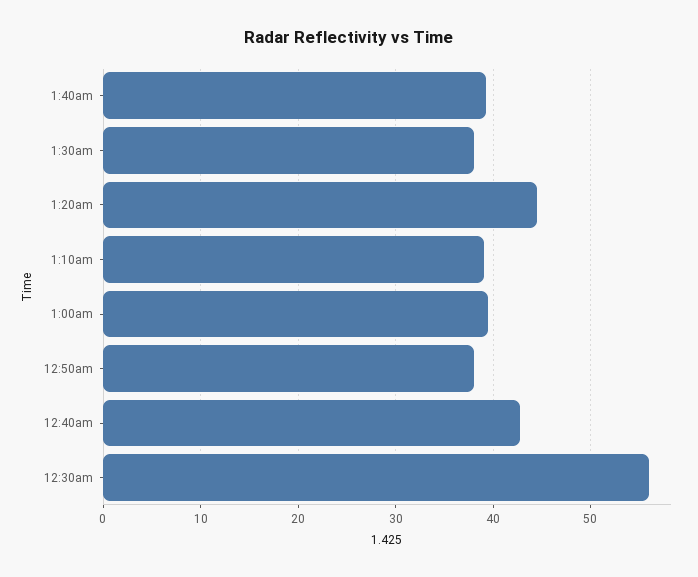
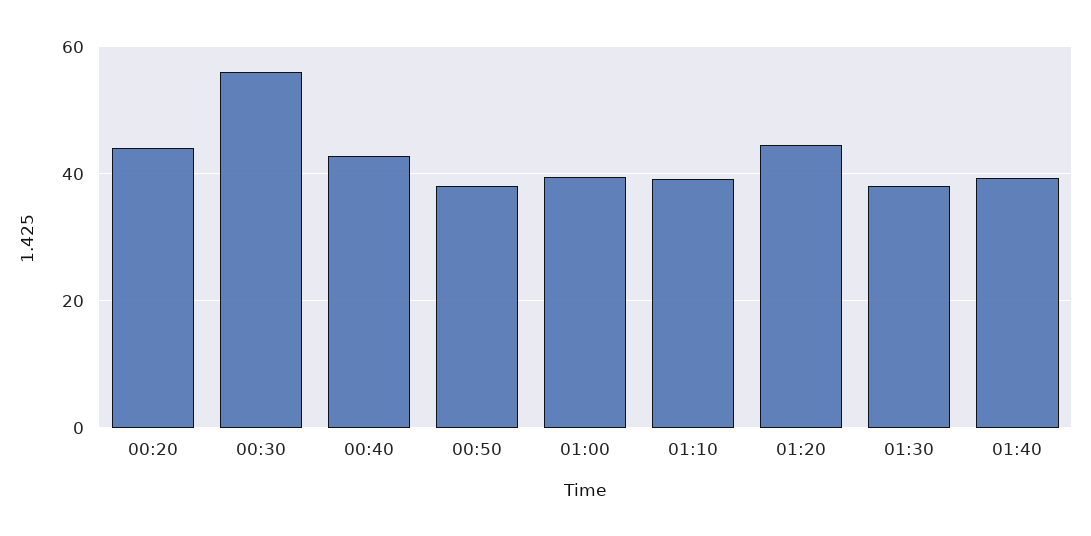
  {
    "1:40am": 39,
    "1:30am": 38,
    "1:20am": 45,
    "1:10am": 39,
    "1:00am": 40,
    "12:50am": 38,
    "12:40am": 43,
-   "12:30am": 56
+   "12:30am": 56,
+   "00:20": 44
  }

